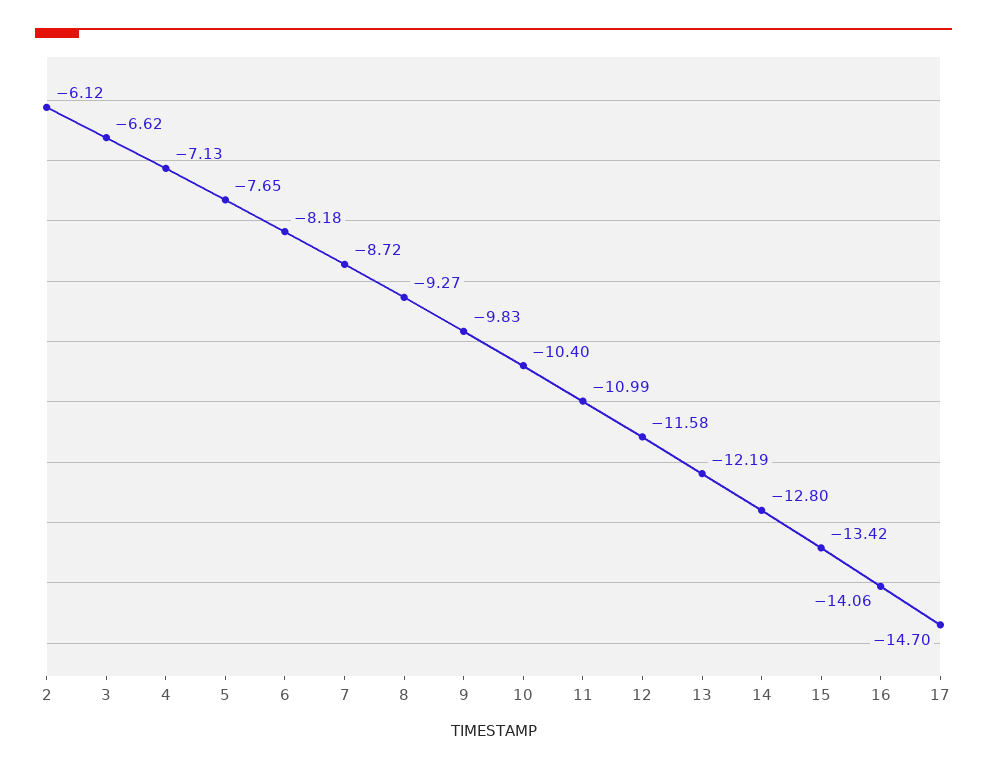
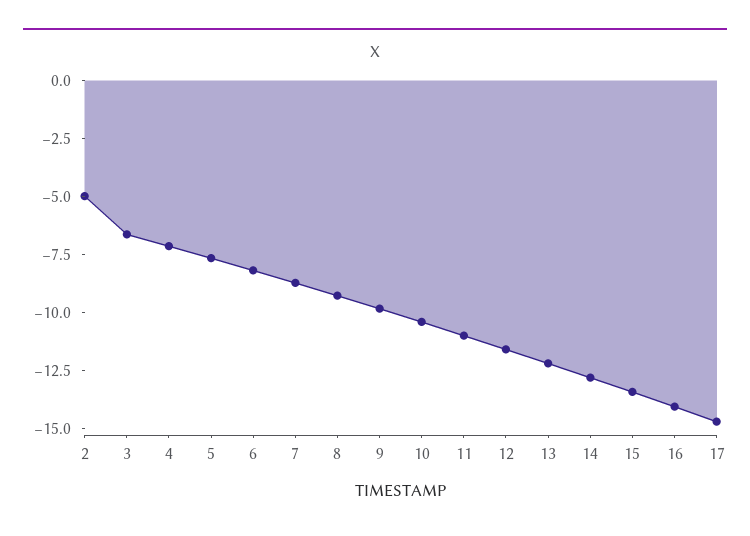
  {
-   "2": -6.12,
+   "2": -5,
    "3": -6.62,
    "4": -7.13,
    "5": -7.65,
    "6": -8.18,
    "7": -8.72,
    "8": -9.27,
    "9": -9.83,
    "10": -10.4,
    "11": -10.99,
    "12": -11.58,
    "13": -12.19,
    "14": -12.8,
    "15": -13.42,
    "16": -14.06,
    "17": -14.7
  }

